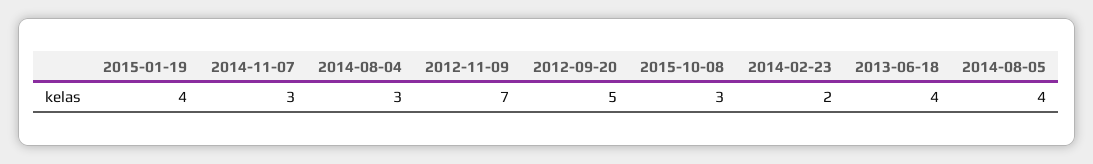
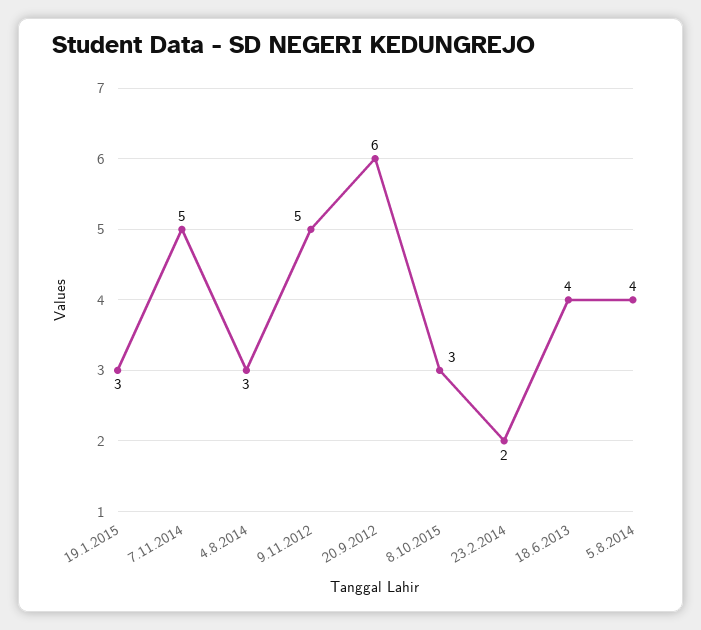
  {
-   "2015-01-19": 4,
+   "2015-01-19": 3,
-   "2014-11-07": 3,
+   "2014-11-07": 5,
    "2014-08-04": 3,
-   "2012-11-09": 7,
+   "2012-11-09": 5,
-   "2012-09-20": 5,
+   "2012-09-20": 6,
    "2015-10-08": 3,
    "2014-02-23": 2,
    "2013-06-18": 4,
    "2014-08-05": 4
  }

